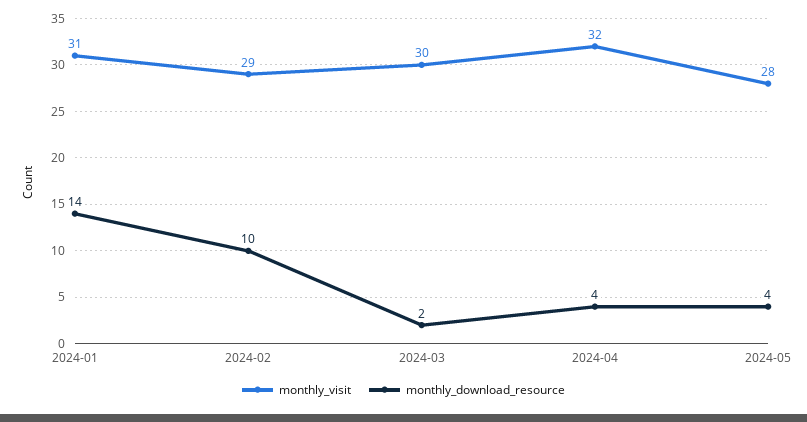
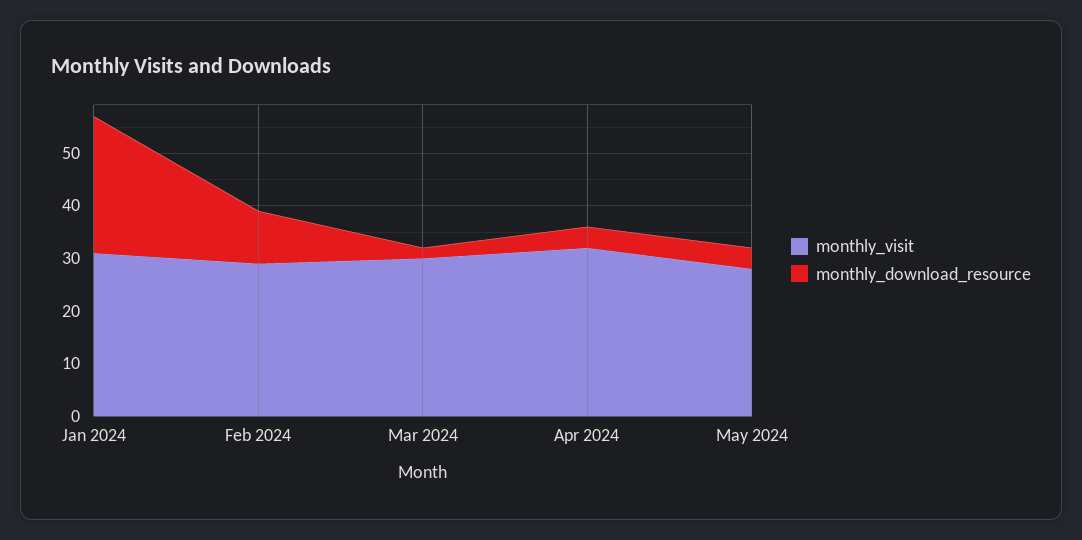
  {
    "monthly_visit": {
      "2024-01": 31,
      "2024-02": 29,
      "2024-03": 30,
      "2024-04": 32,
      "2024-05": 28
    },
    "monthly_download_resource": {
-     "2024-01": 14,
+     "2024-01": 25,
      "2024-02": 10,
      "2024-03": 2,
      "2024-04": 4,
      "2024-05": 4
    }
  }

